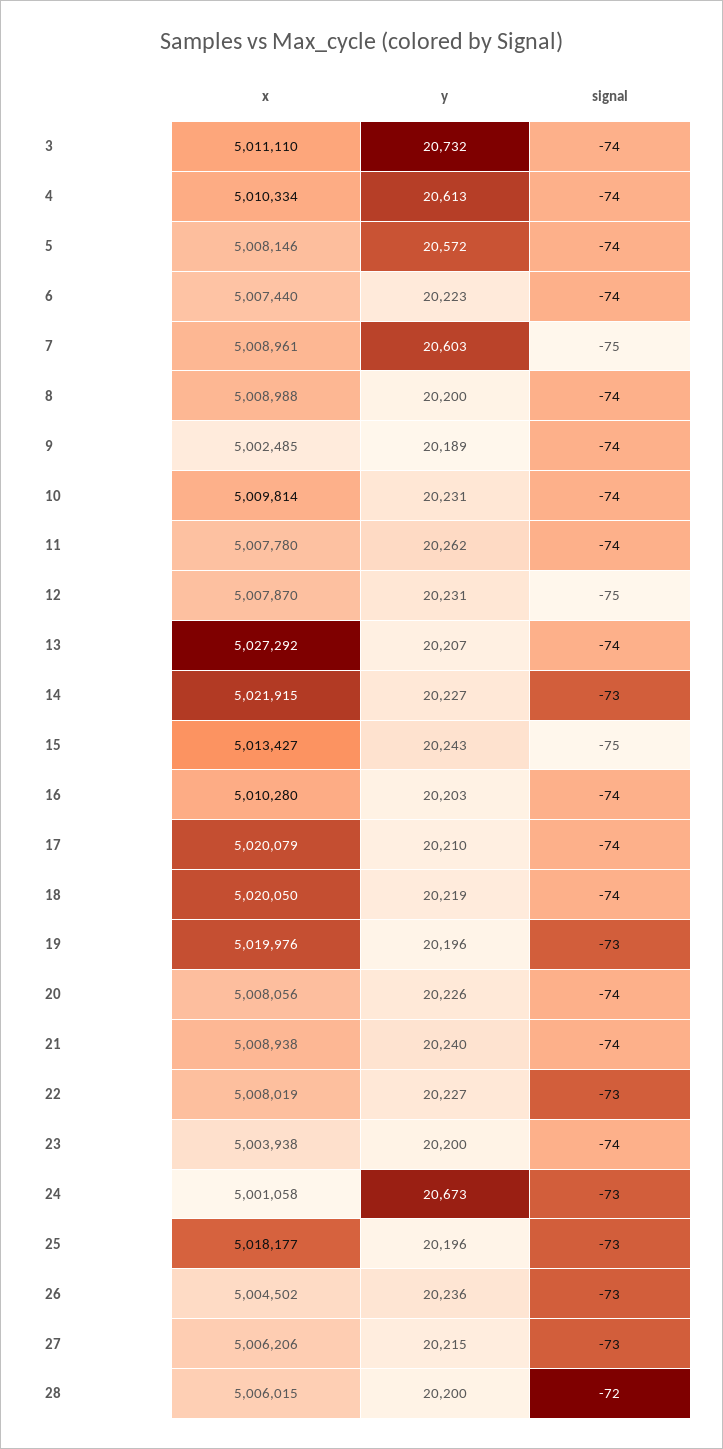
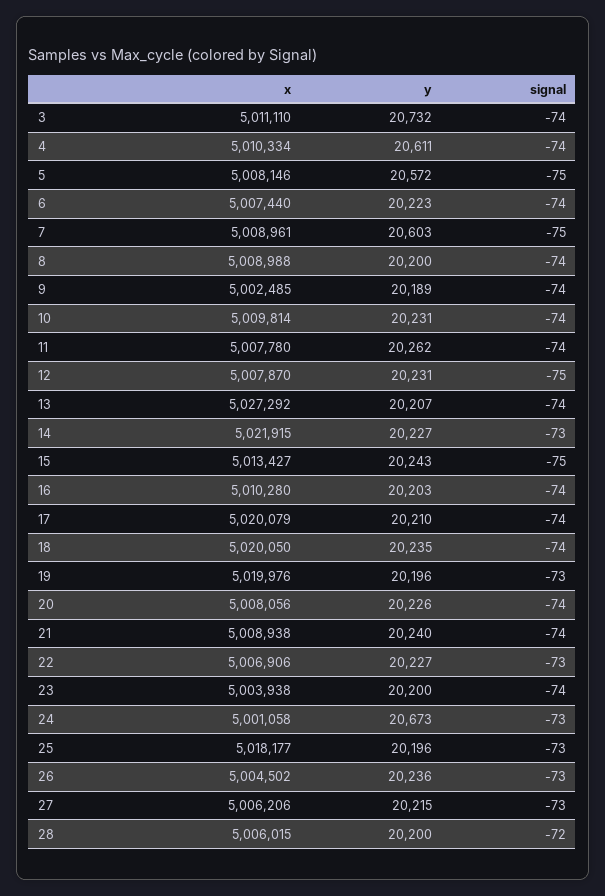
  {
    "x": {
      "3": 5011110,
      "4": 5010334,
      "5": 5008146,
      "6": 5007440,
      "7": 5008961,
      "8": 5008988,
      "9": 5002485,
      "10": 5009814,
      "11": 5007780,
      "12": 5007870,
      "13": 5027292,
      "14": 5021915,
      "15": 5013427,
      "16": 5010280,
      "17": 5020079,
      "18": 5020050,
      "19": 5019976,
      "20": 5008056,
      "21": 5008938,
-     "22": 5008019,
+     "22": 5006906,
      "23": 5003938,
      "24": 5001058,
      "25": 5018177,
      "26": 5004502,
      "27": 5006206,
      "28": 5006015
    },
    "y": {
      "3": 20732,
-     "4": 20613,
+     "4": 20611,
      "5": 20572,
      "6": 20223,
      "7": 20603,
      "8": 20200,
      "9": 20189,
      "10": 20231,
      "11": 20262,
      "12": 20231,
      "13": 20207,
      "14": 20227,
      "15": 20243,
      "16": 20203,
      "17": 20210,
-     "18": 20219,
+     "18": 20235,
      "19": 20196,
      "20": 20226,
      "21": 20240,
      "22": 20227,
      "23": 20200,
      "24": 20673,
      "25": 20196,
      "26": 20236,
      "27": 20215,
      "28": 20200
    },
    "signal": {
      "3": -74,
      "4": -74,
-     "5": -74,
+     "5": -75,
      "6": -74,
      "7": -75,
      "8": -74,
      "9": -74,
      "10": -74,
      "11": -74,
      "12": -75,
      "13": -74,
      "14": -73,
      "15": -75,
      "16": -74,
      "17": -74,
      "18": -74,
      "19": -73,
      "20": -74,
      "21": -74,
      "22": -73,
      "23": -74,
      "24": -73,
      "25": -73,
      "26": -73,
      "27": -73,
      "28": -72
    }
  }

